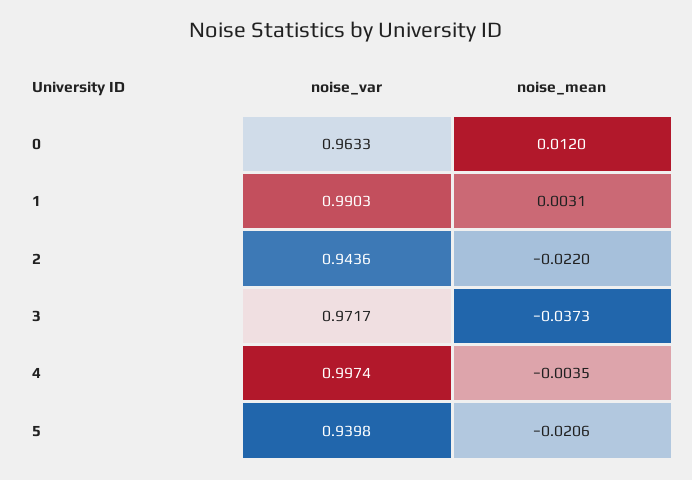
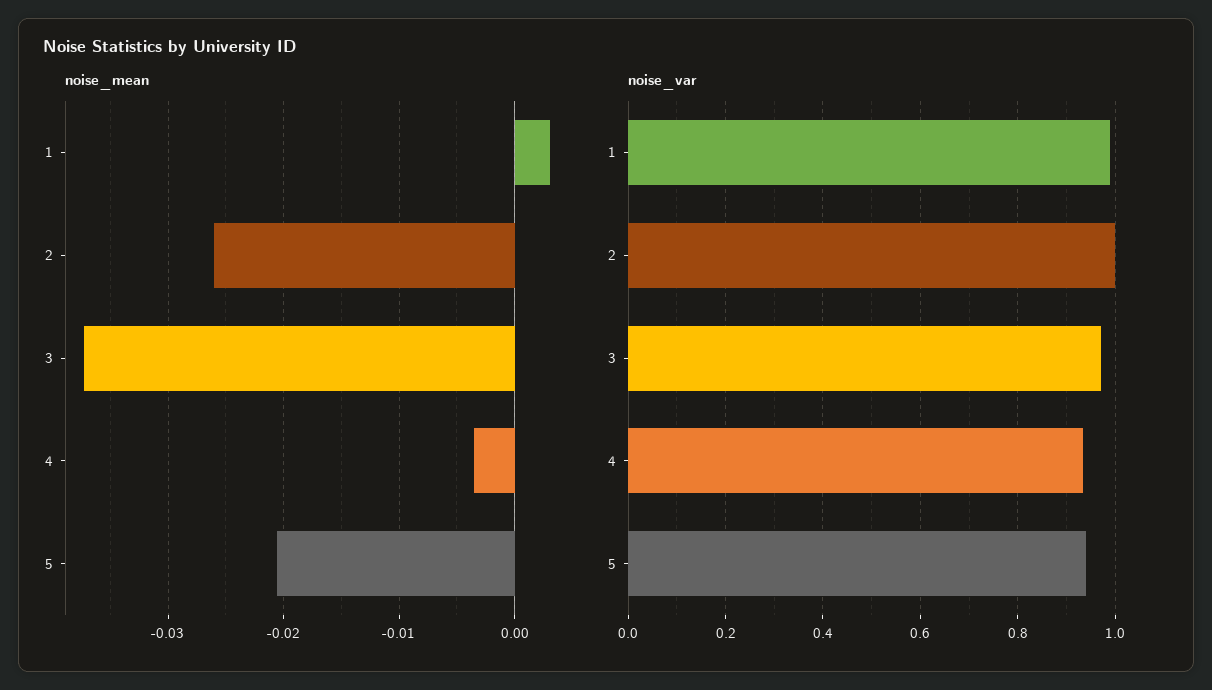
  {
    "noise_var": {
-     "0": 0.9633,
      "1": 0.9903,
-     "2": 0.9436,
+     "2": 1,
      "3": 0.9717,
-     "4": 0.9974,
+     "4": 0.94,
      "5": 0.9398
    },
    "noise_mean": {
-     "0": 0.012,
      "1": 0.0031,
-     "2": -0.022,
+     "2": -0.026,
      "3": -0.0373,
      "4": -0.0035,
      "5": -0.0206
    }
  }

